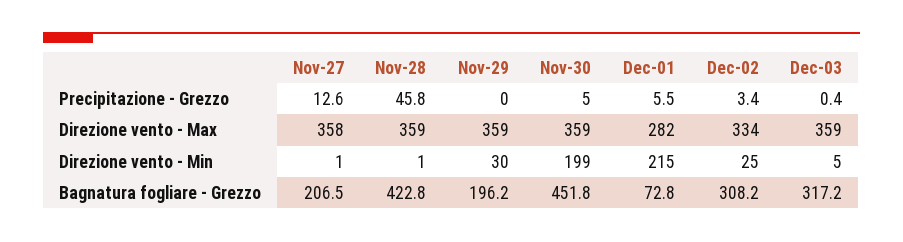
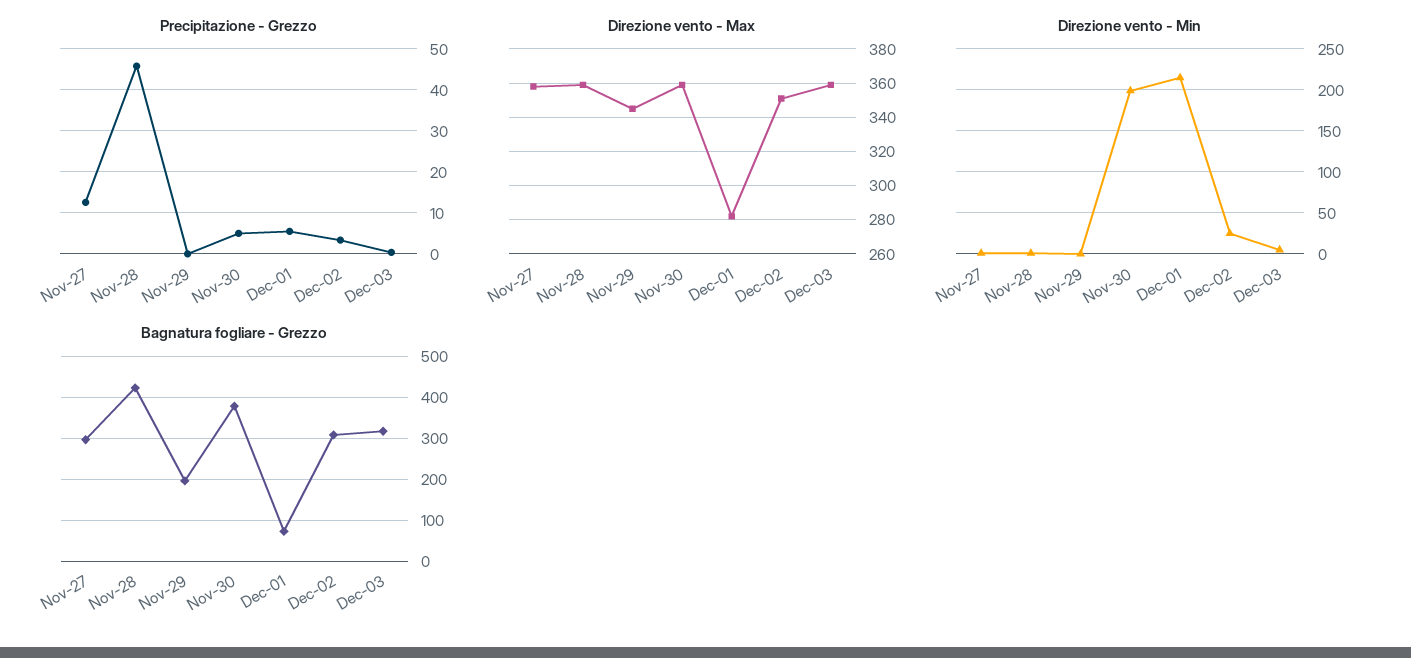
  {
    "Precipitazione - Grezzo": {
      "Nov-27": 12.6,
      "Nov-28": 45.8,
      "Nov-29": 0,
      "Nov-30": 5,
      "Dec-01": 5.5,
      "Dec-02": 3.4,
      "Dec-03": 0.4
    },
    "Direzione vento - Max": {
      "Nov-27": 358,
      "Nov-28": 359,
-     "Nov-29": 359,
+     "Nov-29": 345,
      "Nov-30": 359,
      "Dec-01": 282,
-     "Dec-02": 334,
+     "Dec-02": 350,
      "Dec-03": 359
    },
    "Direzione vento - Min": {
      "Nov-27": 1,
      "Nov-28": 1,
-     "Nov-29": 30,
+     "Nov-29": 0,
      "Nov-30": 199,
      "Dec-01": 215,
      "Dec-02": 25,
      "Dec-03": 5
    },
    "Bagnatura fogliare - Grezzo": {
-     "Nov-27": 206.5,
+     "Nov-27": 300,
      "Nov-28": 422.8,
      "Nov-29": 196.2,
-     "Nov-30": 451.8,
+     "Nov-30": 380,
      "Dec-01": 72.8,
      "Dec-02": 308.2,
      "Dec-03": 317.2
    }
  }

